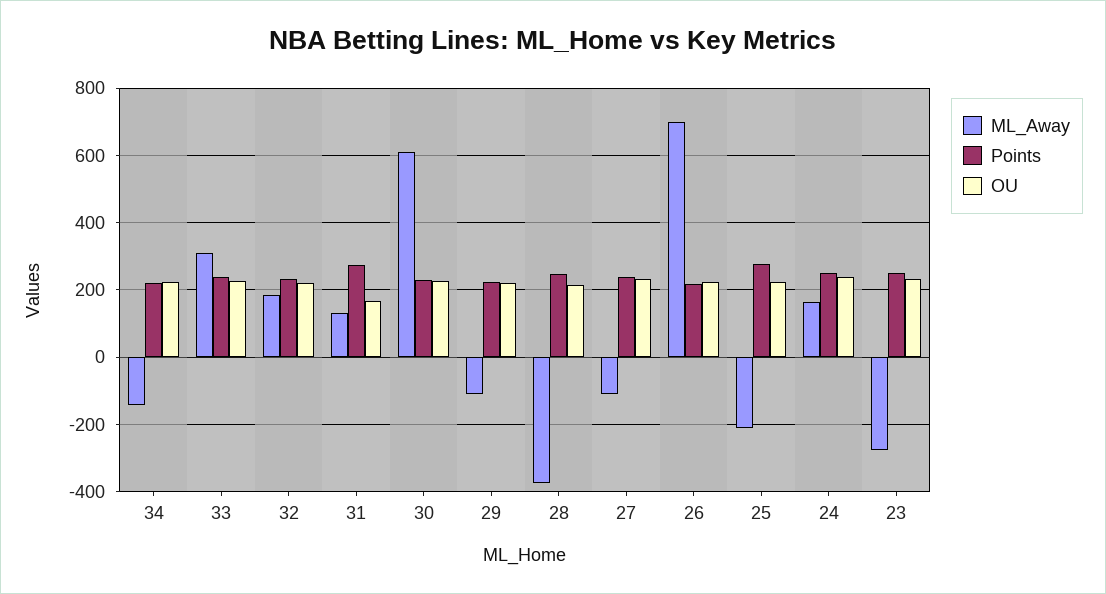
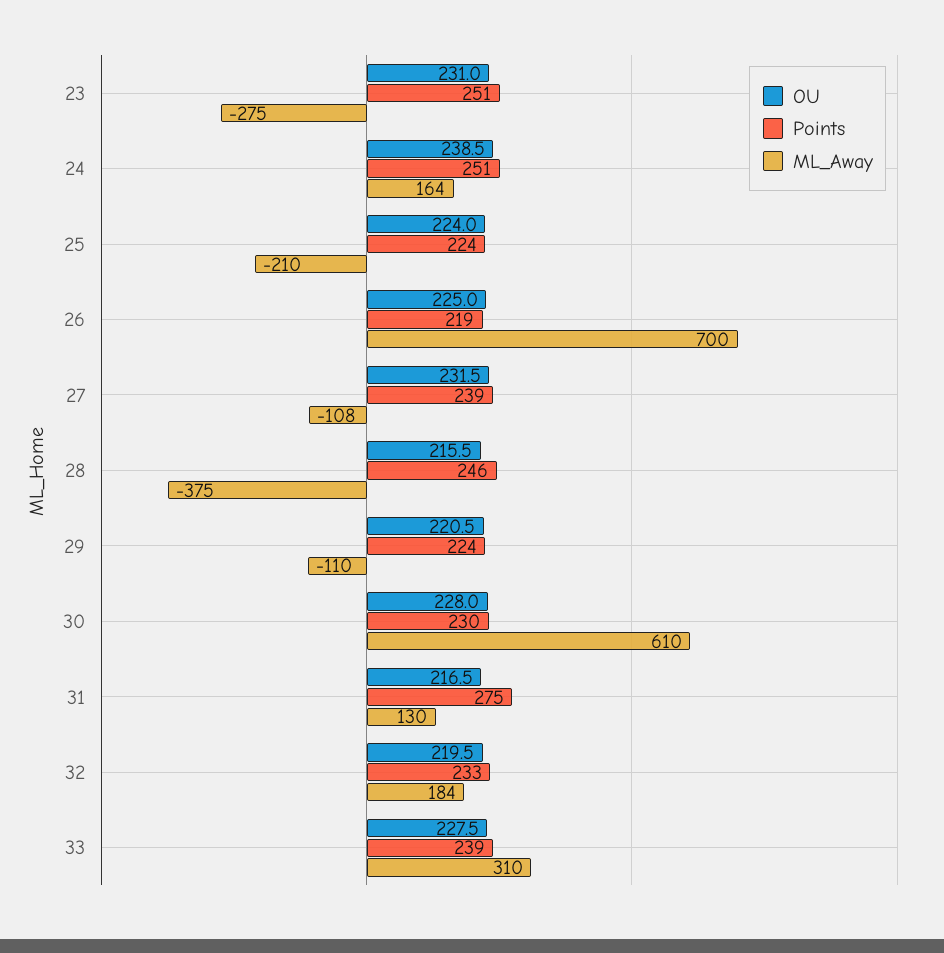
  {
    "ML_Away": {
-     "34": -140,
      "33": 310,
      "32": 184,
      "31": 130,
      "30": 610,
      "29": -110,
      "28": -375,
      "27": -108,
      "26": 700,
      "25": -210,
      "24": 164,
      "23": -275
    },
    "Points": {
-     "34": 220,
      "33": 239,
      "32": 233,
      "31": 275,
      "30": 230,
      "29": 224,
      "28": 246,
      "27": 239,
      "26": 219,
-     "25": 280,
+     "25": 224,
      "24": 251,
      "23": 251
    },
    "OU": {
-     "34": 220,
      "33": 227.5,
      "32": 219.5,
-     "31": 160,
+     "31": 216.5,
      "30": 228,
      "29": 220.5,
      "28": 215.5,
      "27": 231.5,
      "26": 225,
      "25": 224,
      "24": 238.5,
      "23": 231
    }
  }

